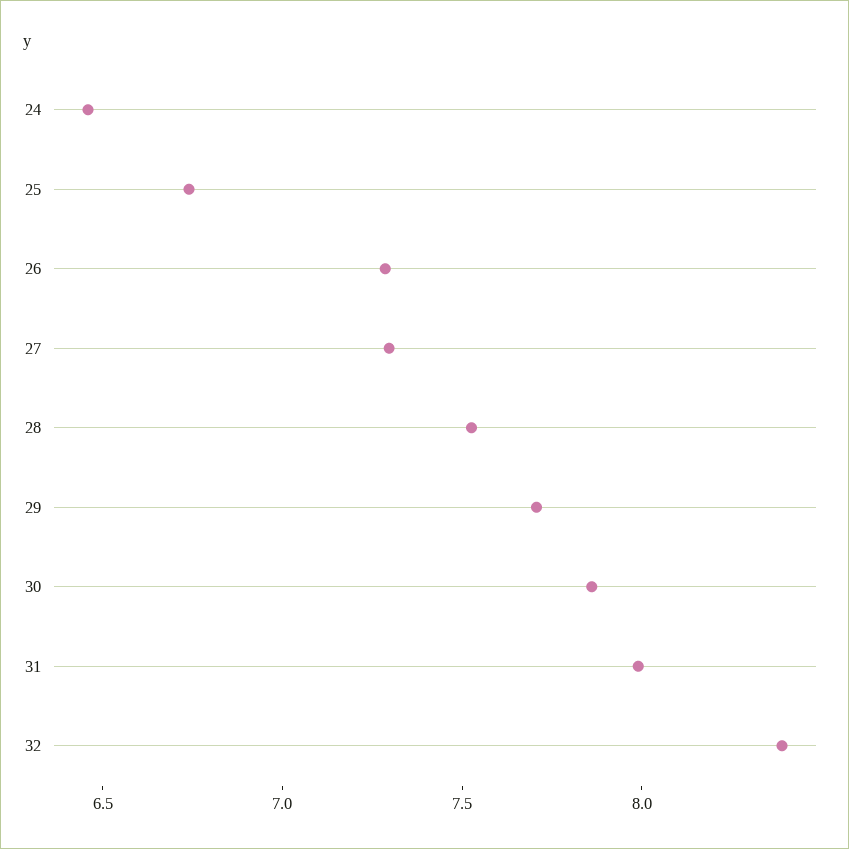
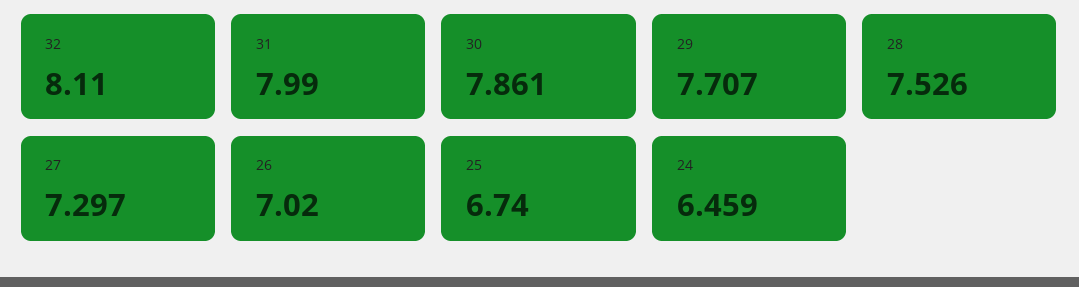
  {
    "24": 6.459,
    "25": 6.74,
-   "26": 7.3,
+   "26": 7.02,
    "27": 7.297,
    "28": 7.526,
    "29": 7.707,
    "30": 7.861,
    "31": 7.99,
-   "32": 8.4
+   "32": 8.11
  }

